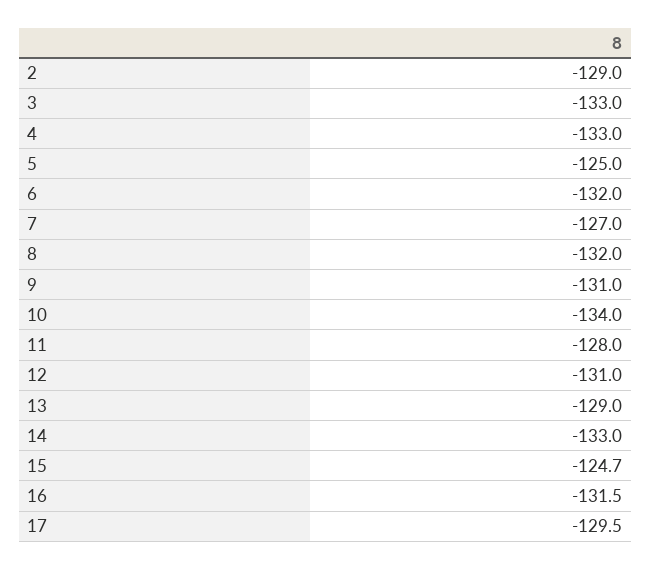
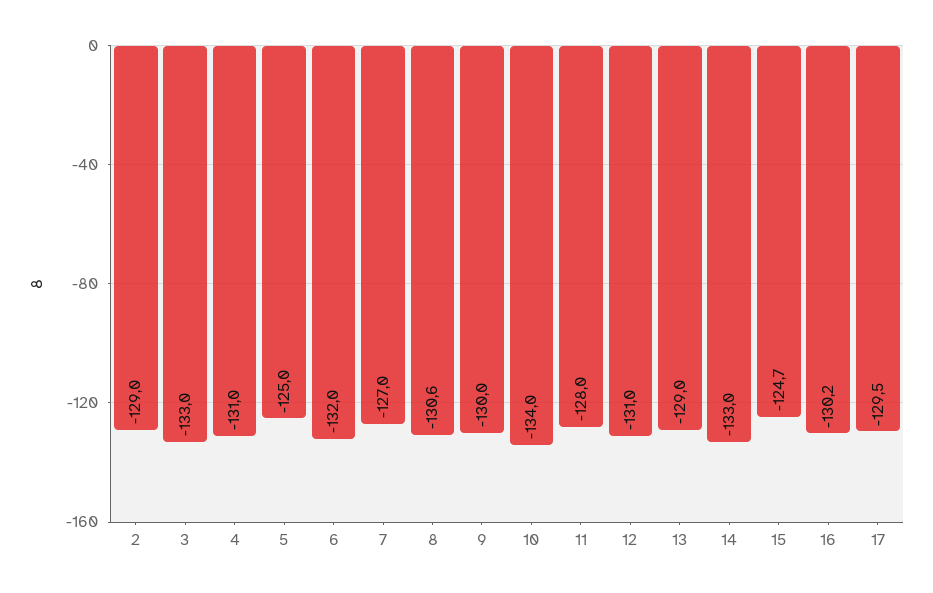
  {
    "2": -129,
    "3": -133,
-   "4": -133,
+   "4": -131,
    "5": -125,
    "6": -132,
    "7": -127,
-   "8": -132,
+   "8": -130.6,
-   "9": -131,
+   "9": -130,
    "10": -134,
    "11": -128,
    "12": -131,
    "13": -129,
    "14": -133,
    "15": -124.7,
-   "16": -131.5,
+   "16": -130.2,
    "17": -129.5
  }

